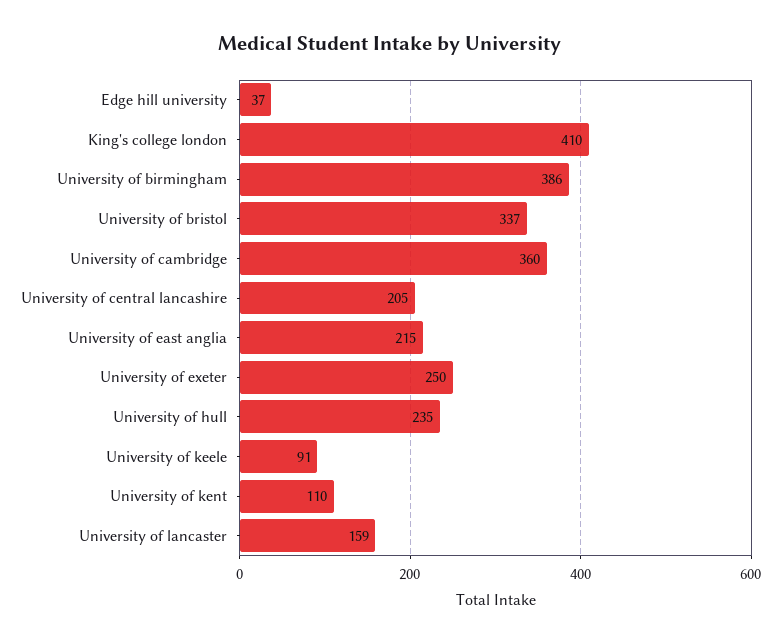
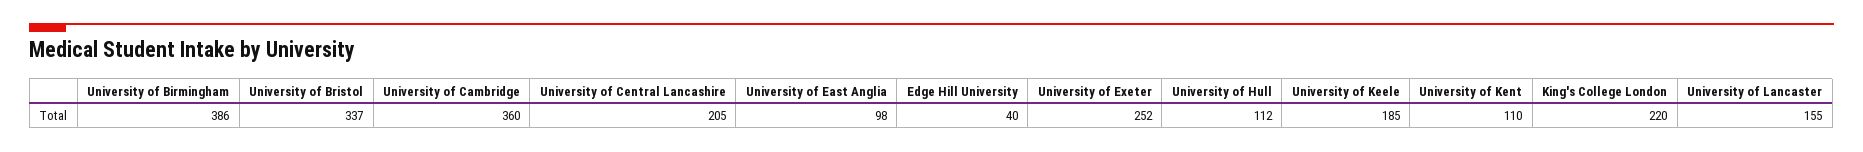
  {
-   "Edge hill university": 37,
+   "Edge hill university": 40,
-   "King's college london": 410,
+   "King's college london": 220,
    "University of birmingham": 386,
    "University of bristol": 337,
    "University of cambridge": 360,
    "University of central lancashire": 205,
-   "University of east anglia": 215,
+   "University of east anglia": 98,
-   "University of exeter": 250,
+   "University of exeter": 252,
-   "University of hull": 235,
+   "University of hull": 112,
-   "University of keele": 91,
+   "University of keele": 185,
    "University of kent": 110,
-   "University of lancaster": 159
+   "University of lancaster": 155
  }

